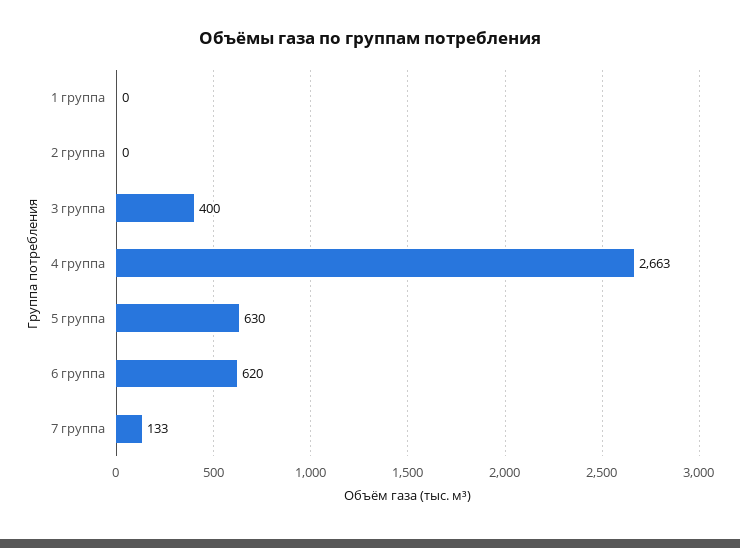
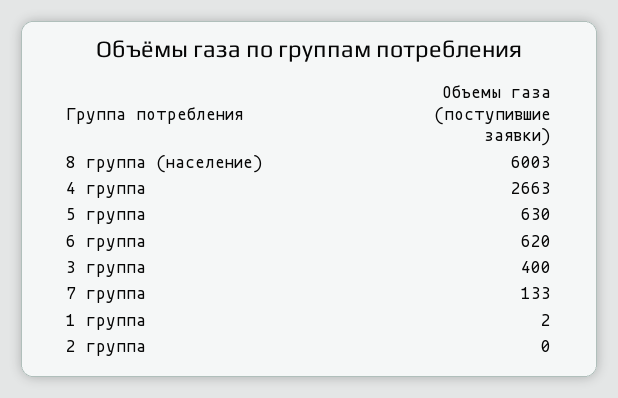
  {
-   "1 группа": 0,
+   "1 группа": 2,
    "2 группа": 0,
    "3 группа": 400,
    "4 группа": 2663,
    "5 группа": 630,
    "6 группа": 620,
-   "7 группа": 133
+   "7 группа": 133,
+   "8 группа (население)": 6003
  }

